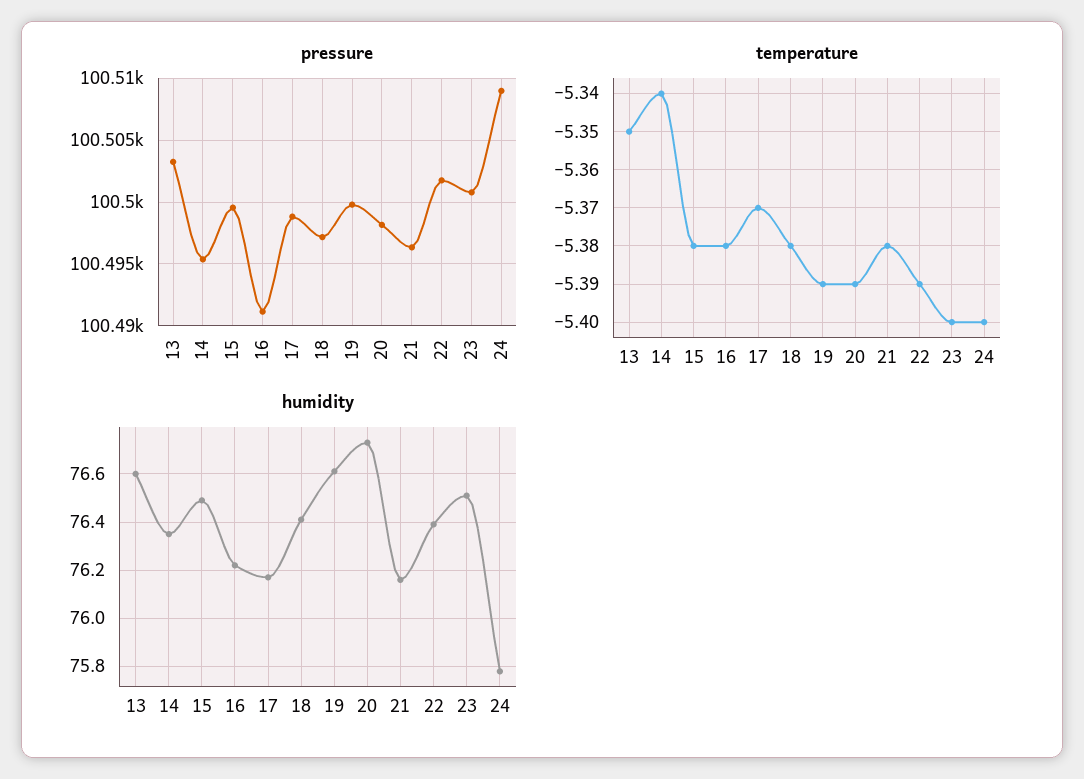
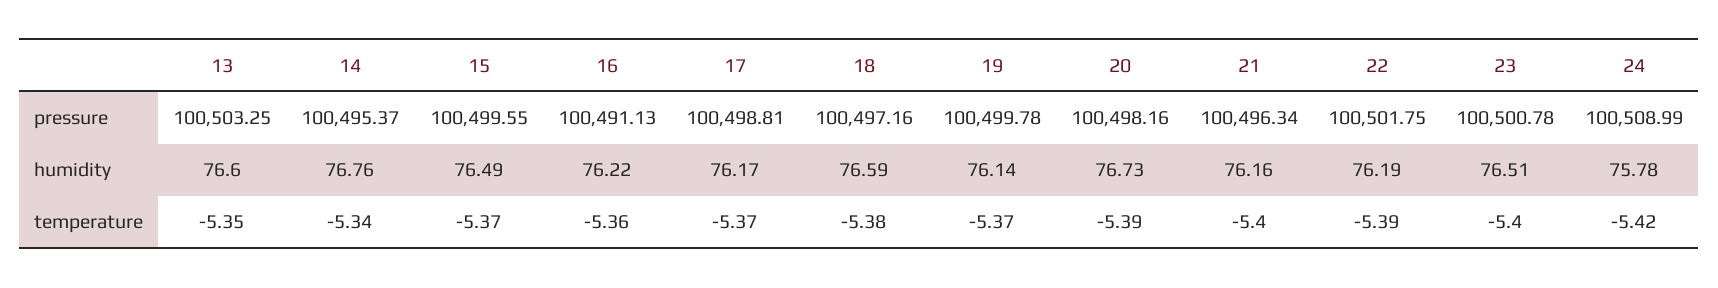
  {
    "pressure": {
      "13": 100503.25,
      "14": 100495.37,
      "15": 100499.55,
      "16": 100491.13,
      "17": 100498.81,
      "18": 100497.16,
      "19": 100499.78,
      "20": 100498.16,
      "21": 100496.34,
      "22": 100501.75,
      "23": 100500.78,
      "24": 100508.99
    },
    "temperature": {
      "13": -5.35,
      "14": -5.34,
-     "15": -5.38,
+     "15": -5.37,
-     "16": -5.38,
+     "16": -5.36,
      "17": -5.37,
      "18": -5.38,
-     "19": -5.39,
+     "19": -5.37,
      "20": -5.39,
-     "21": -5.38,
+     "21": -5.4,
      "22": -5.39,
      "23": -5.4,
-     "24": -5.4
+     "24": -5.42
    },
    "humidity": {
      "13": 76.6,
-     "14": 76.35,
+     "14": 76.76,
      "15": 76.49,
      "16": 76.22,
      "17": 76.17,
-     "18": 76.4,
+     "18": 76.59,
-     "19": 76.6,
+     "19": 76.14,
      "20": 76.73,
      "21": 76.16,
-     "22": 76.4,
+     "22": 76.19,
      "23": 76.51,
      "24": 75.78
    }
  }

